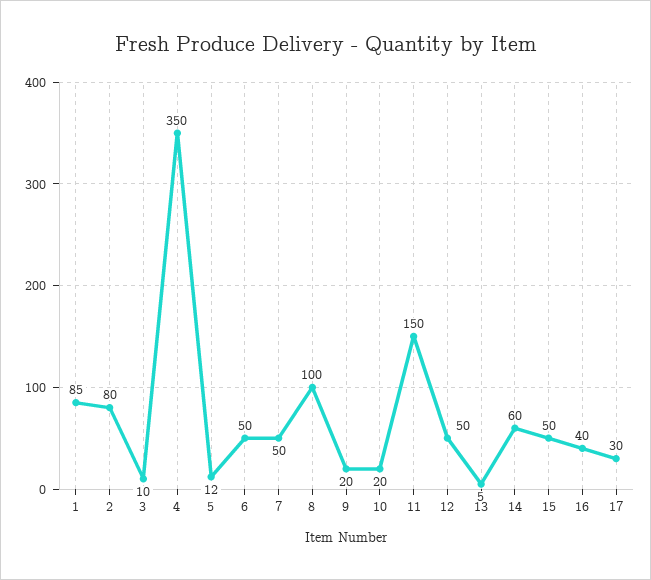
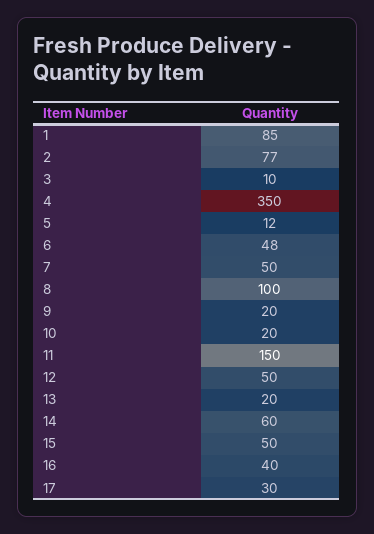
  {
    "1": 85,
-   "2": 80,
+   "2": 77,
    "3": 10,
    "4": 350,
    "5": 12,
-   "6": 50,
+   "6": 48,
    "7": 50,
    "8": 100,
    "9": 20,
    "10": 20,
    "11": 150,
    "12": 50,
-   "13": 5,
+   "13": 20,
    "14": 60,
    "15": 50,
    "16": 40,
    "17": 30
  }

